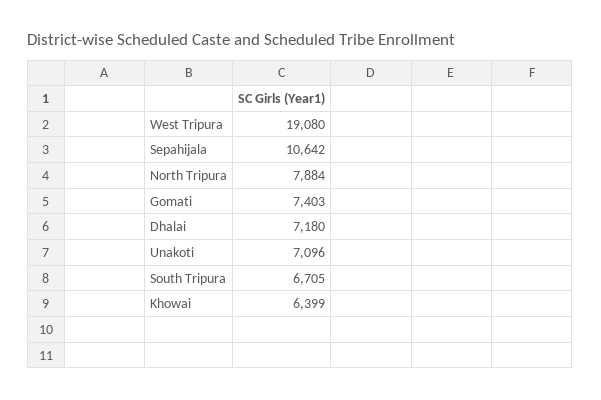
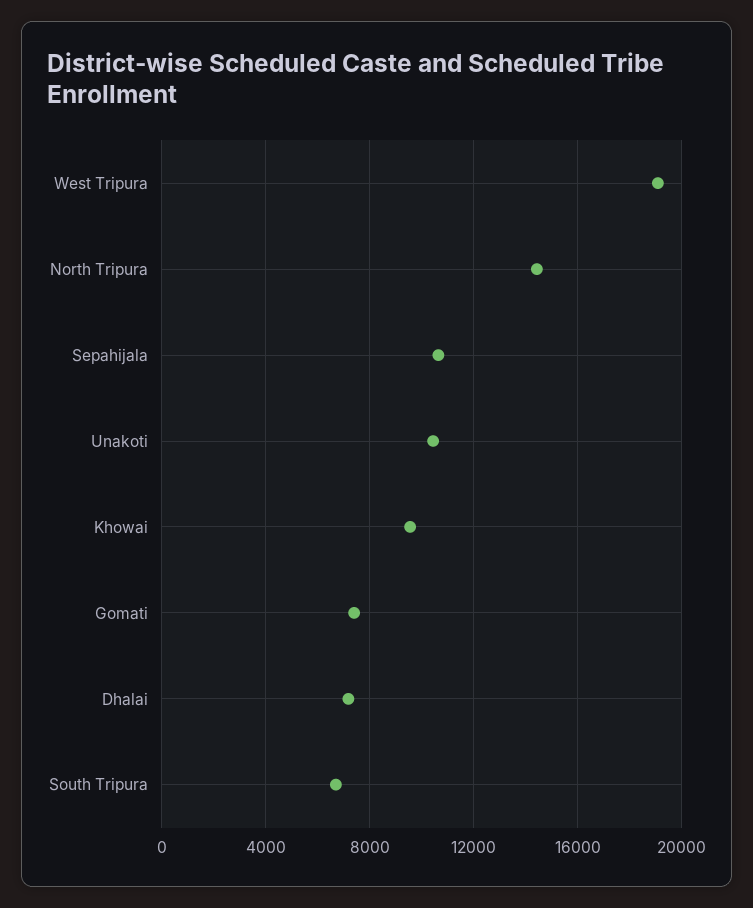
  {
    "West Tripura": 19080,
    "Sepahijala": 10642,
-   "North Tripura": 7884,
+   "North Tripura": 14500,
    "Gomati": 7403,
    "Dhalai": 7180,
-   "Unakoti": 7096,
+   "Unakoti": 10500,
    "South Tripura": 6705,
-   "Khowai": 6399
+   "Khowai": 9500
  }

